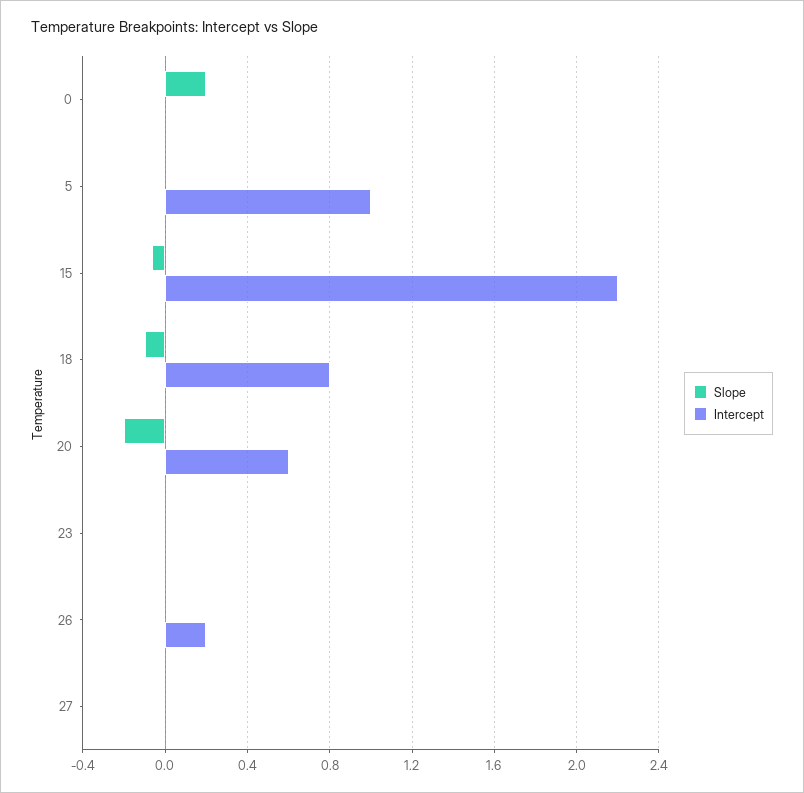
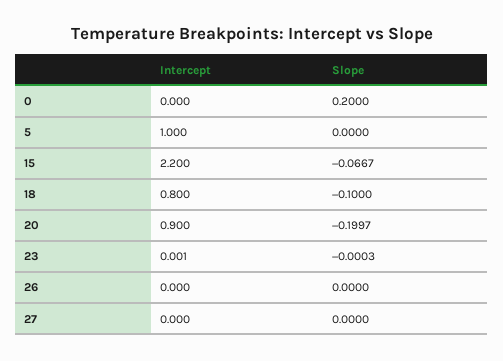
  {
    "Slope": {
      "0": 0.2,
      "5": 0,
      "15": -0.0667,
      "18": -0.1,
      "20": -0.1997,
      "23": -0.0003,
      "26": 0,
      "27": 0
    },
    "Intercept": {
      "0": 0,
      "5": 1,
      "15": 2.2,
      "18": 0.8,
-     "20": 0.6,
+     "20": 0.9,
      "23": 0.001,
-     "26": 0.2,
+     "26": 0,
      "27": 0
    }
  }

